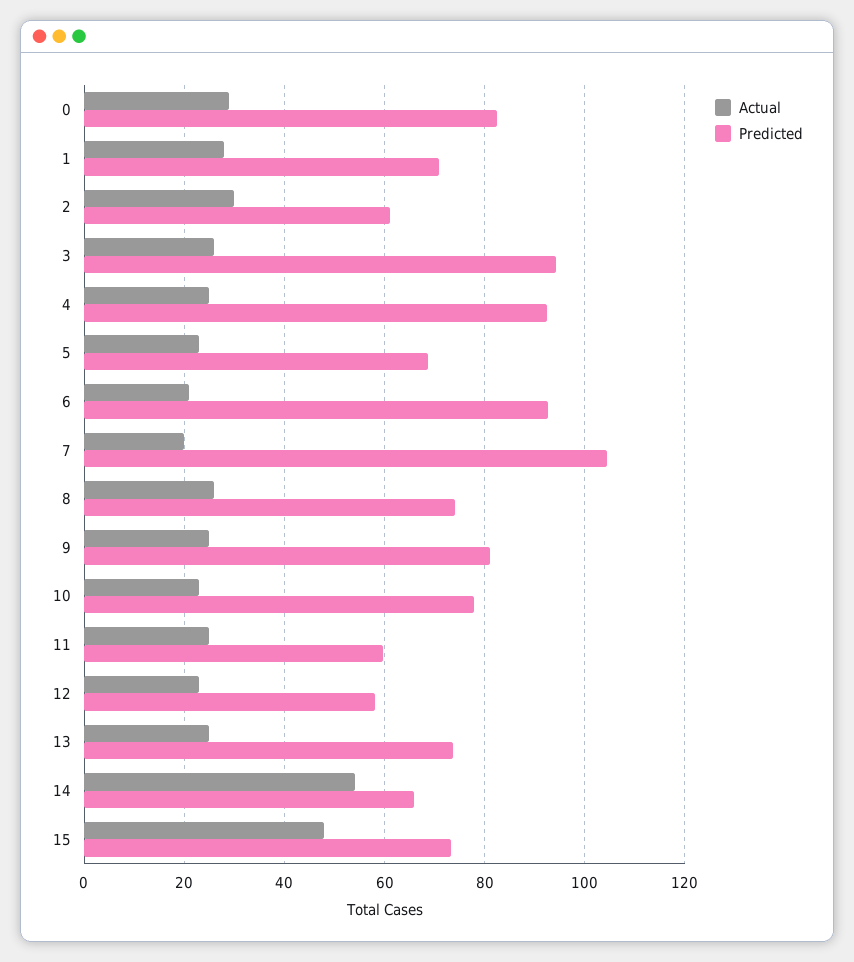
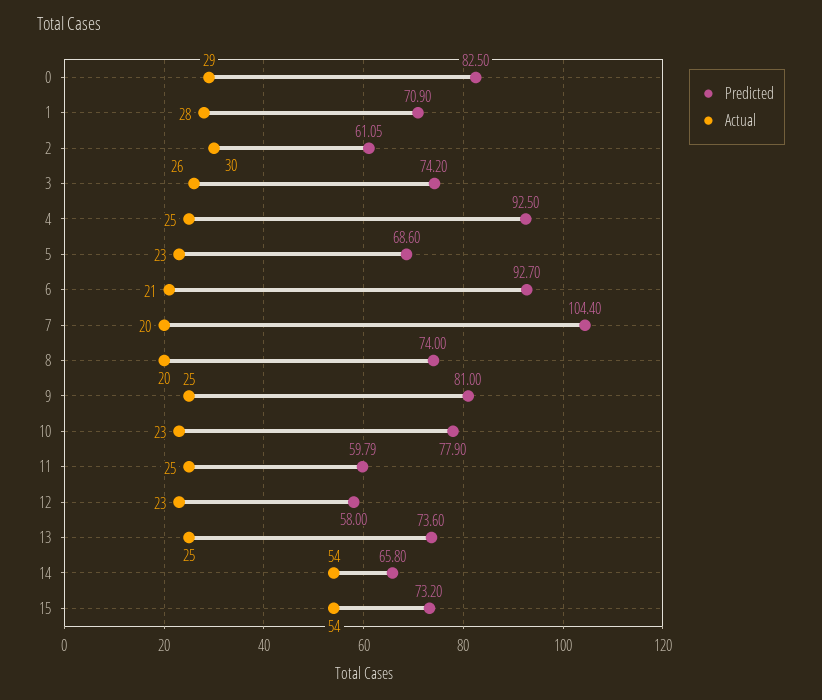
  {
    "Actual": {
      "0": 29,
      "1": 28,
      "2": 30,
      "3": 26,
      "4": 25,
      "5": 23,
      "6": 21,
      "7": 20,
-     "8": 26,
+     "8": 20,
      "9": 25,
      "10": 23,
      "11": 25,
      "12": 23,
      "13": 25,
      "14": 54,
-     "15": 48
+     "15": 54
    },
    "Predicted": {
      "0": 82.5,
      "1": 70.9,
      "2": 61.05,
-     "3": 94,
+     "3": 74.2,
      "4": 92.5,
      "5": 68.6,
      "6": 92.7,
      "7": 104.4,
      "8": 74,
      "9": 81,
      "10": 77.9,
      "11": 59.79,
      "12": 58,
      "13": 73.6,
      "14": 65.8,
      "15": 73.2
    }
  }

